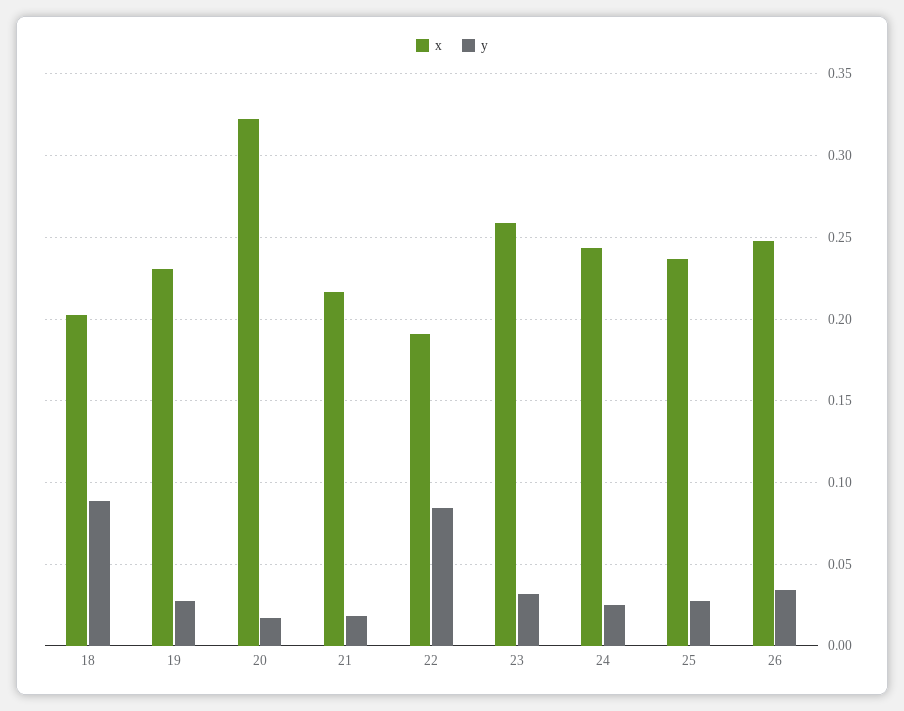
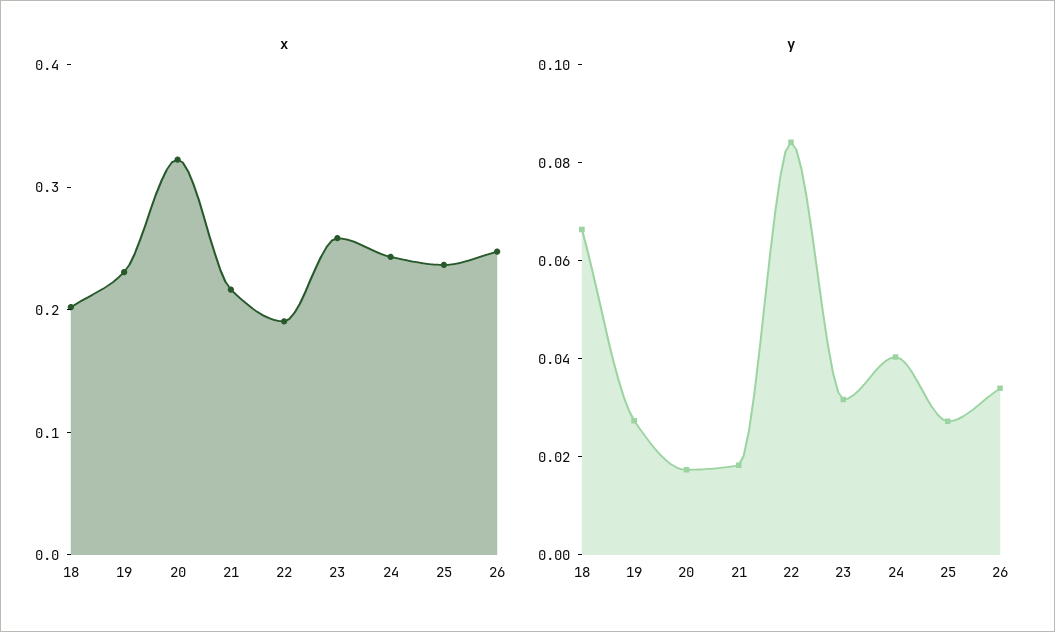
  {
    "x": {
      "18": 0.2,
      "19": 0.23,
      "20": 0.325,
      "21": 0.215,
      "22": 0.19,
      "23": 0.26,
      "24": 0.245,
      "25": 0.235,
      "26": 0.25
    },
    "y": {
-     "18": 0.09,
+     "18": 0.065,
      "19": 0.025,
      "20": 0.015,
      "21": 0.02,
      "22": 0.085,
      "23": 0.03,
-     "24": 0.025,
+     "24": 0.04,
      "25": 0.025,
      "26": 0.035
    }
  }

